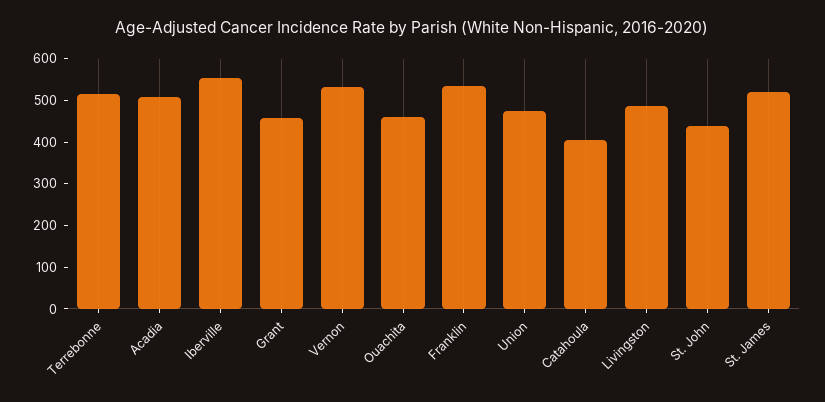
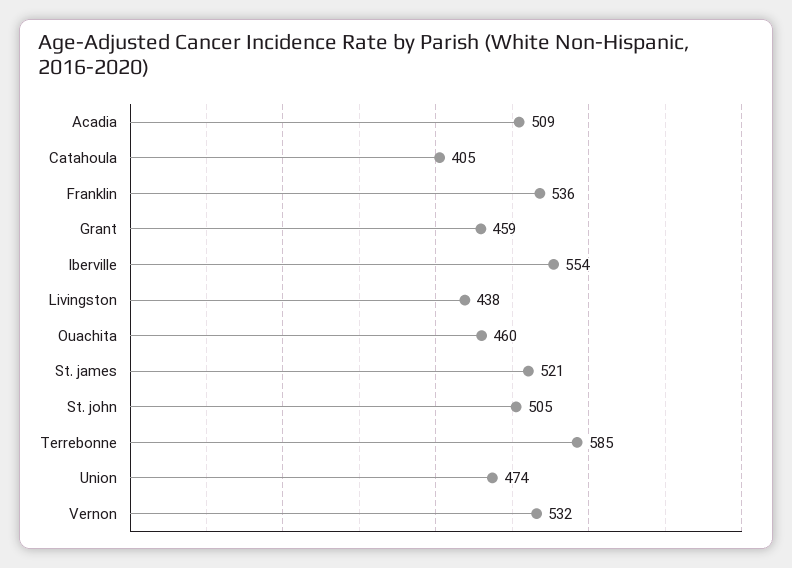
  {
-   "Terrebonne": 520,
+   "Terrebonne": 585,
    "Acadia": 509,
    "Iberville": 554,
    "Grant": 459,
    "Vernon": 532,
    "Ouachita": 460,
    "Franklin": 536,
    "Union": 474,
    "Catahoula": 405,
-   "Livingston": 480,
+   "Livingston": 438,
-   "St. John": 440,
+   "St. John": 505,
    "St. James": 521
  }

